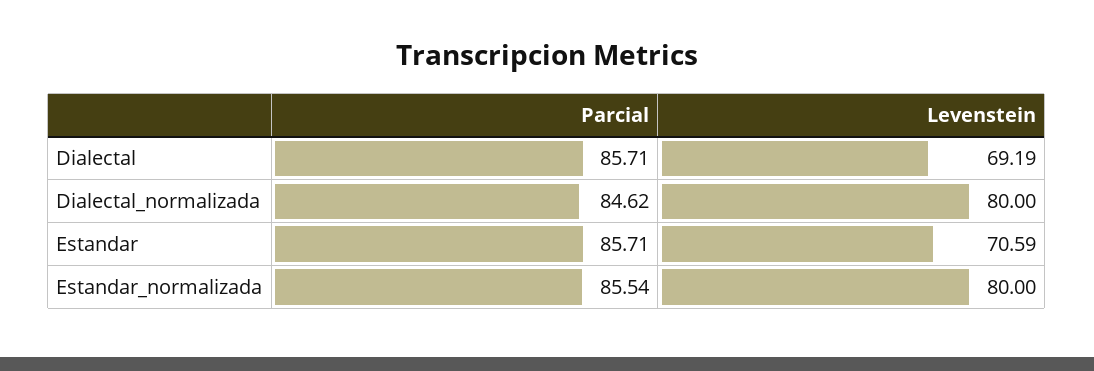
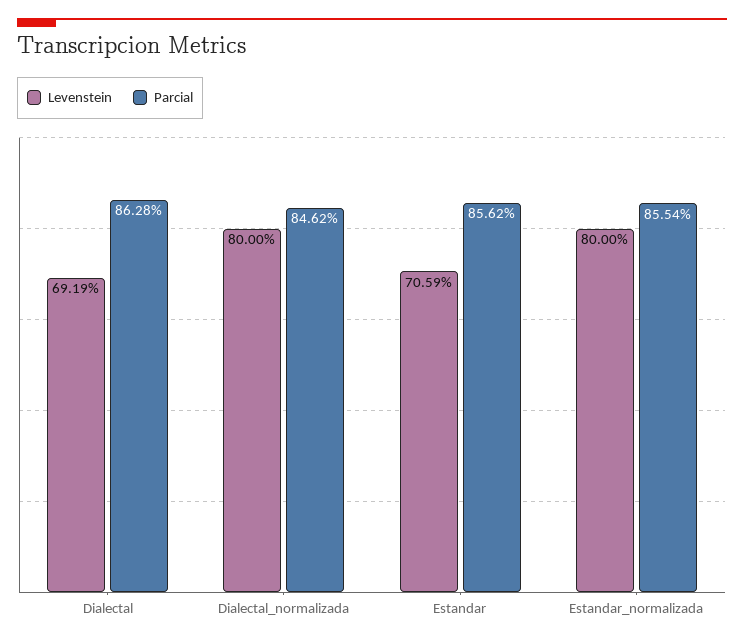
  {
    "Parcial": {
-     "Dialectal": 85.71,
+     "Dialectal": 86.28,
      "Dialectal_normalizada": 84.62,
-     "Estandar": 85.71,
+     "Estandar": 85.62,
      "Estandar_normalizada": 85.54
    },
    "Levenstein": {
      "Dialectal": 69.19,
      "Dialectal_normalizada": 80,
      "Estandar": 70.59,
      "Estandar_normalizada": 80
    }
  }

